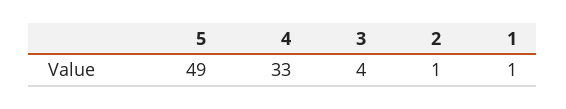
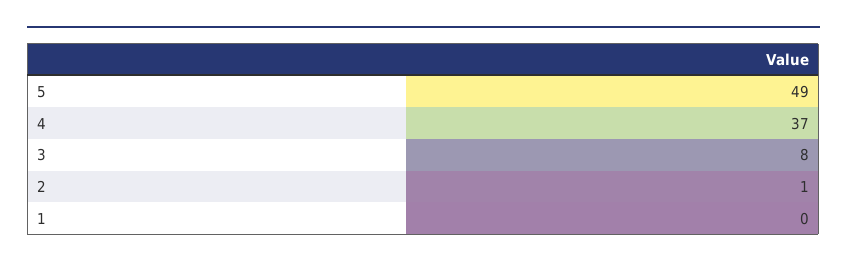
  {
    "5": 49,
-   "4": 33,
+   "4": 37,
-   "3": 4,
+   "3": 8,
    "2": 1,
-   "1": 1
+   "1": 0
  }

